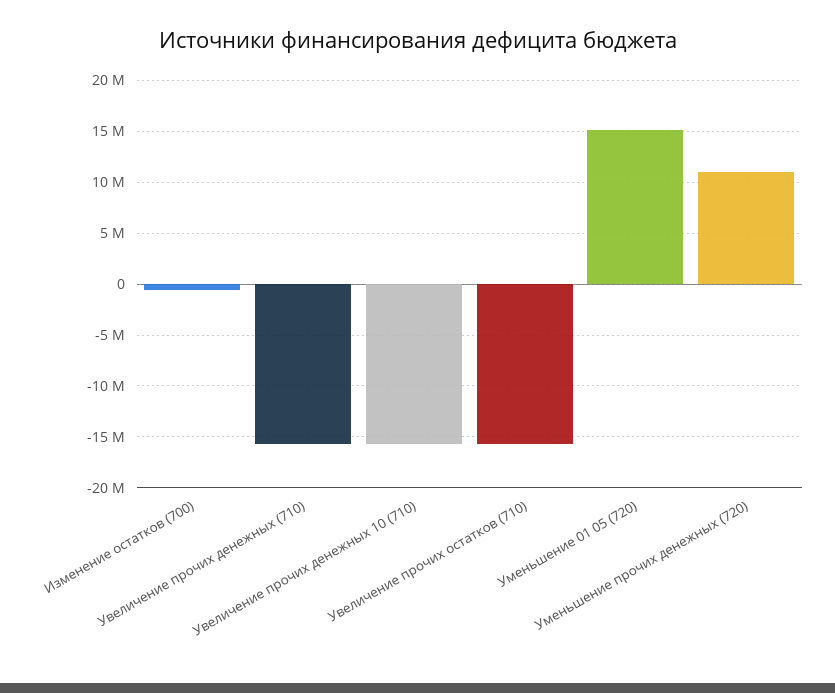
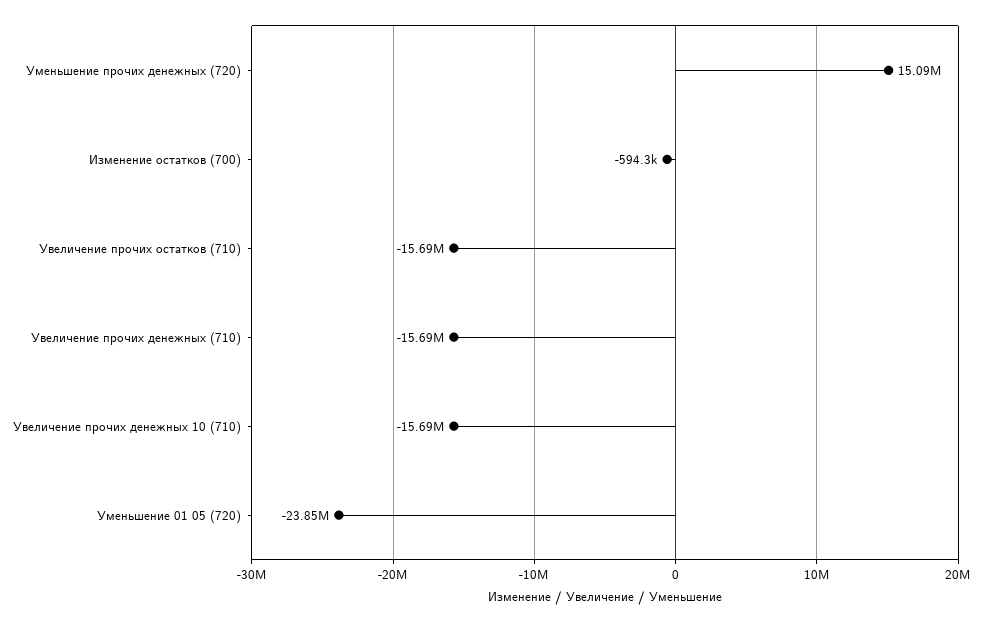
  {
    "Изменение остатков (700)": -594300,
    "Увеличение прочих денежных (710)": -15690000,
    "Увеличение прочих денежных 10 (710)": -15690000,
    "Увеличение прочих остатков (710)": -15690000,
-   "Уменьшение 01 05 (720)": 15000000,
+   "Уменьшение 01 05 (720)": -23850000,
-   "Уменьшение прочих денежных (720)": 11000000
+   "Уменьшение прочих денежных (720)": 15090000
  }

